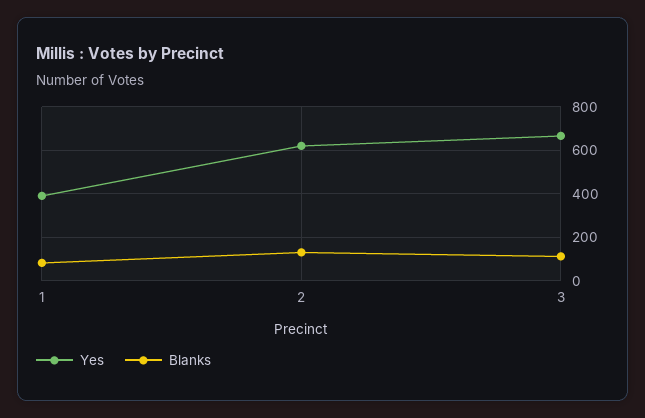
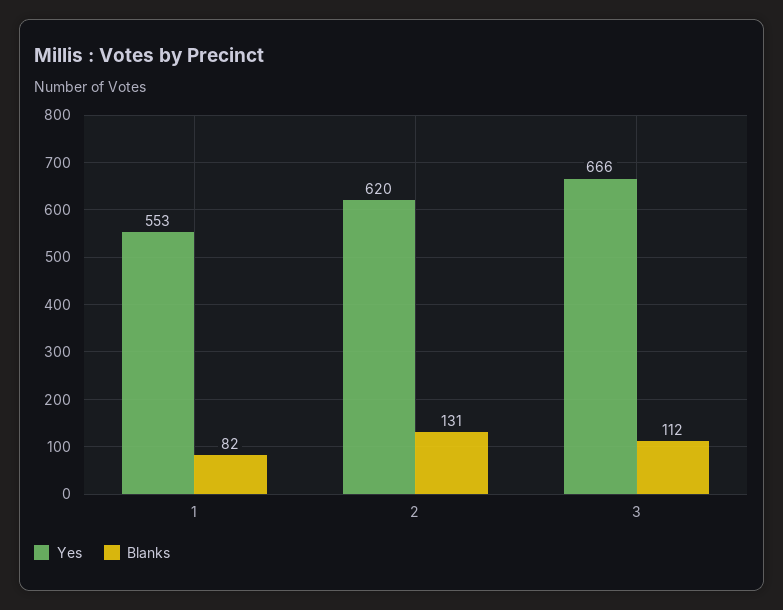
  {
    "Yes": {
-     "1": 400,
+     "1": 553,
      "2": 620,
      "3": 666
    },
    "Blanks": {
      "1": 82,
      "2": 131,
      "3": 112
    }
  }

